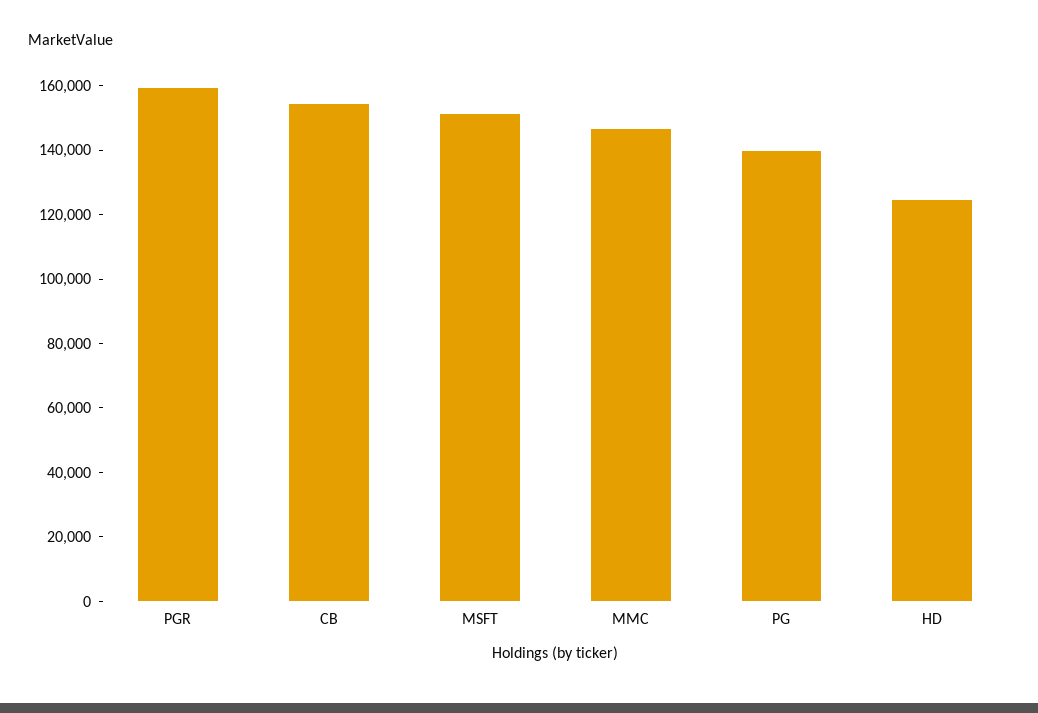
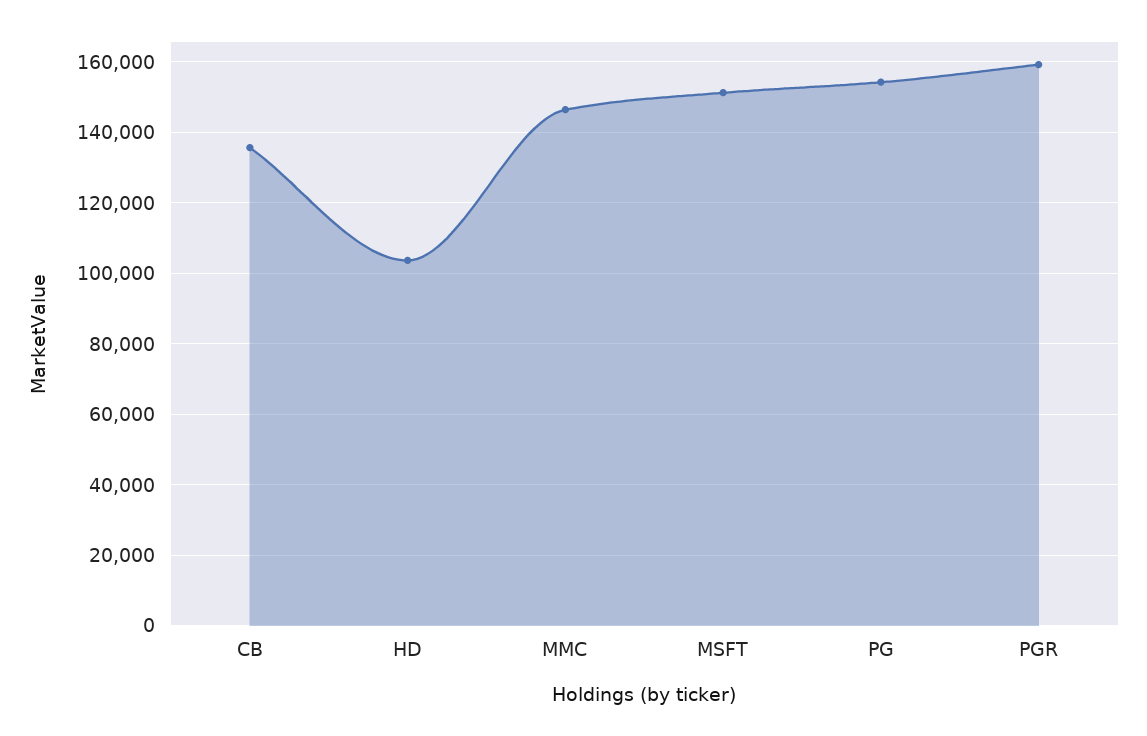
  {
    "PGR": 160000,
-   "CB": 155000,
+   "CB": 136000,
    "MSFT": 152000,
    "MMC": 146000,
-   "PG": 140000,
+   "PG": 154000,
-   "HD": 125000
+   "HD": 104000
  }

